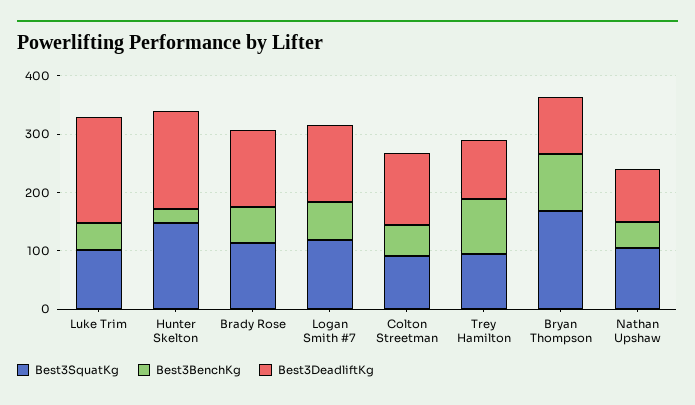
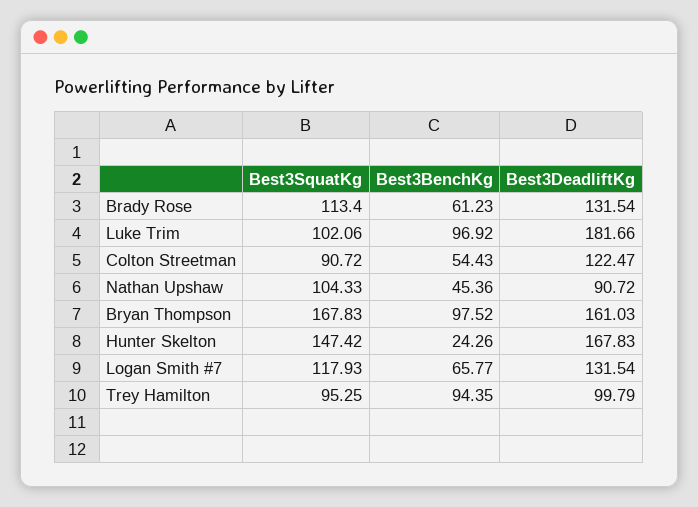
  {
    "Best3SquatKg": {
      "Luke Trim": 102.06,
      "Hunter Skelton": 147.42,
      "Brady Rose": 113.4,
      "Logan Smith #7": 117.93,
      "Colton Streetman": 90.72,
      "Trey Hamilton": 95.25,
      "Bryan Thompson": 167.83,
      "Nathan Upshaw": 104.33
    },
    "Best3BenchKg": {
-     "Luke Trim": 40,
+     "Luke Trim": 96.92,
      "Hunter Skelton": 24.26,
      "Brady Rose": 61.23,
      "Logan Smith #7": 65.77,
      "Colton Streetman": 54.43,
      "Trey Hamilton": 94.35,
      "Bryan Thompson": 97.52,
      "Nathan Upshaw": 45.36
    },
    "Best3DeadliftKg": {
      "Luke Trim": 181.66,
      "Hunter Skelton": 167.83,
      "Brady Rose": 131.54,
      "Logan Smith #7": 131.54,
      "Colton Streetman": 122.47,
      "Trey Hamilton": 99.79,
-     "Bryan Thompson": 100,
+     "Bryan Thompson": 161.03,
      "Nathan Upshaw": 90.72
    }
  }

